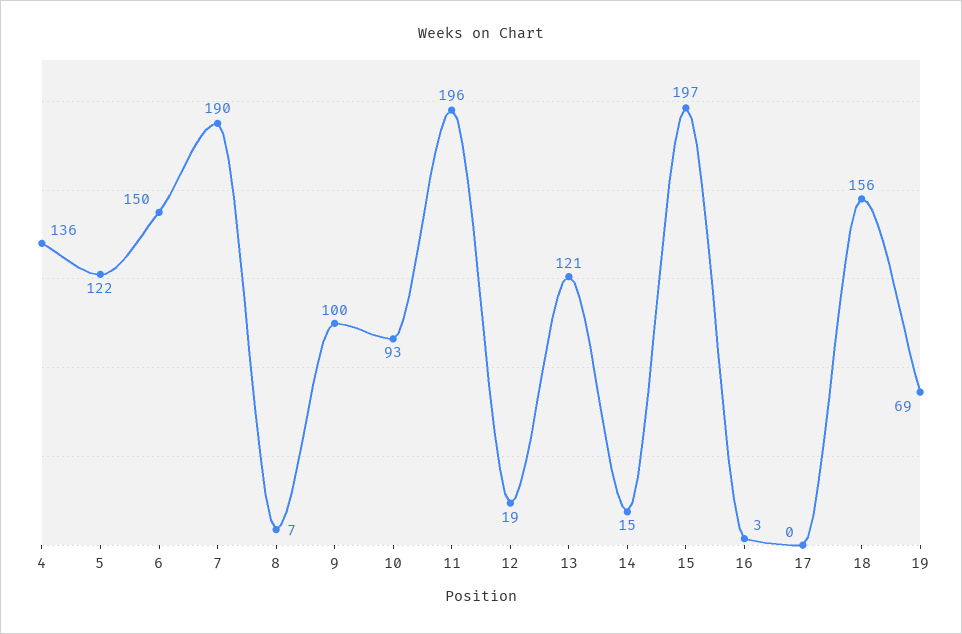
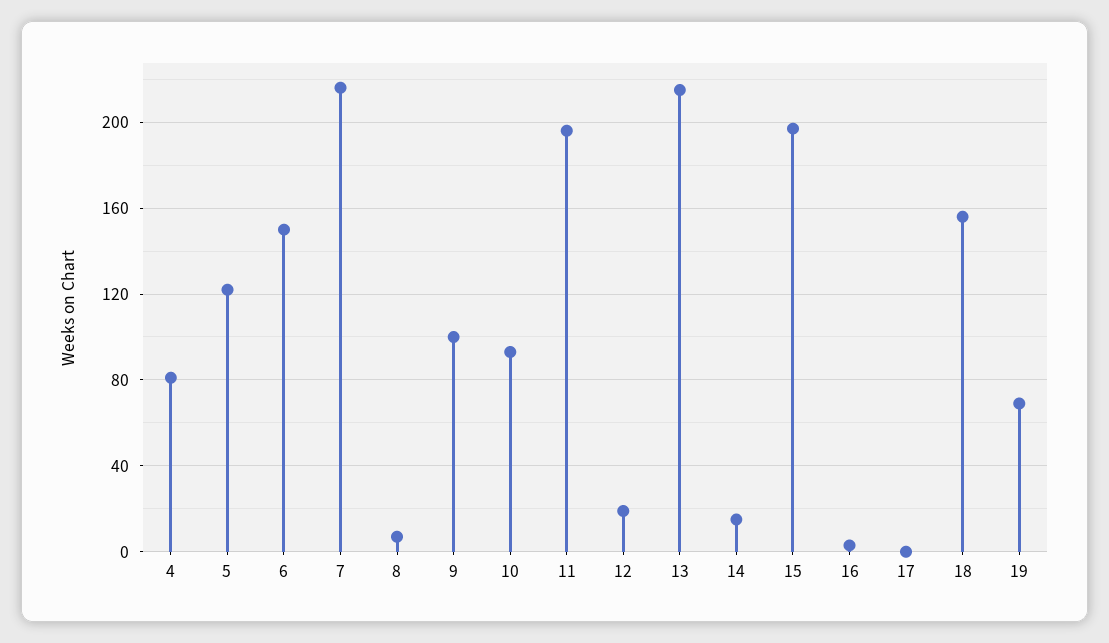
  {
-   "4": 136,
+   "4": 80,
    "5": 122,
    "6": 150,
-   "7": 190,
+   "7": 215,
    "8": 7,
    "9": 100,
    "10": 93,
    "11": 196,
    "12": 19,
-   "13": 121,
+   "13": 215,
    "14": 15,
    "15": 197,
    "16": 3,
    "17": 0,
    "18": 156,
    "19": 69
  }

